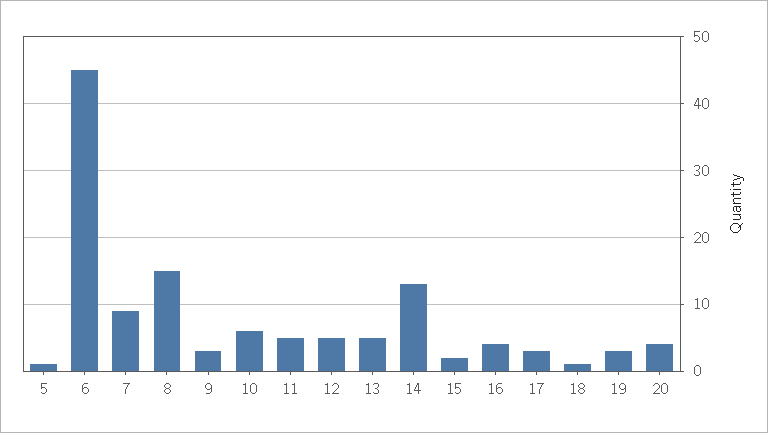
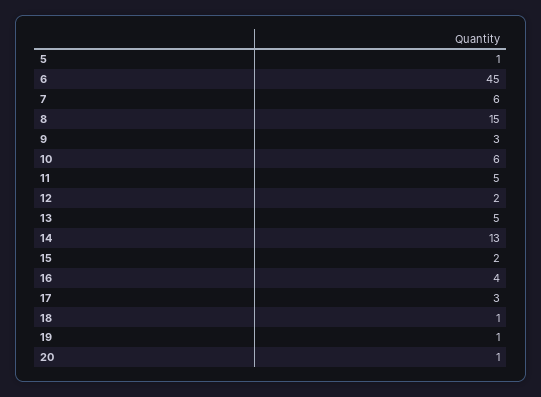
  {
    "5": 1,
    "6": 45,
-   "7": 9,
+   "7": 6,
    "8": 15,
    "9": 3,
    "10": 6,
    "11": 5,
-   "12": 5,
+   "12": 2,
    "13": 5,
    "14": 13,
    "15": 2,
    "16": 4,
    "17": 3,
    "18": 1,
-   "19": 3,
+   "19": 1,
-   "20": 4
+   "20": 1
  }

